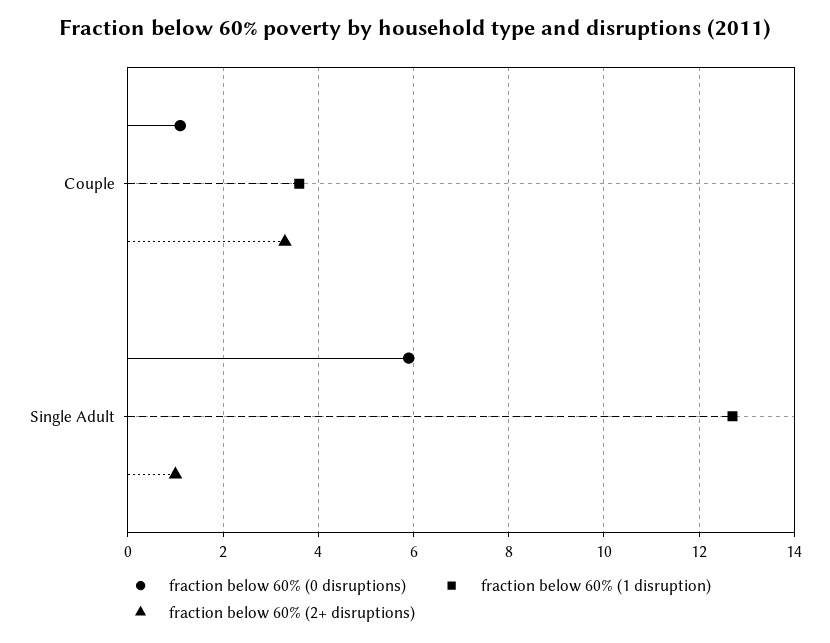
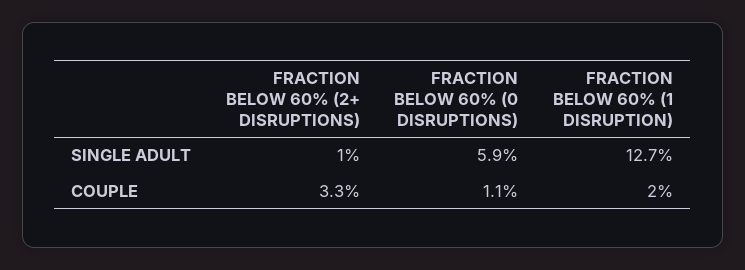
  {
    "fraction below 60% (0 disruptions)": {
      "Couple": 1.1,
      "Single Adult": 5.9
    },
    "fraction below 60% (1 disruption)": {
-     "Couple": 3.5,
+     "Couple": 2,
      "Single Adult": 12.7
    },
    "fraction below 60% (2+ disruptions)": {
      "Couple": 3.3,
      "Single Adult": 1
    }
  }

